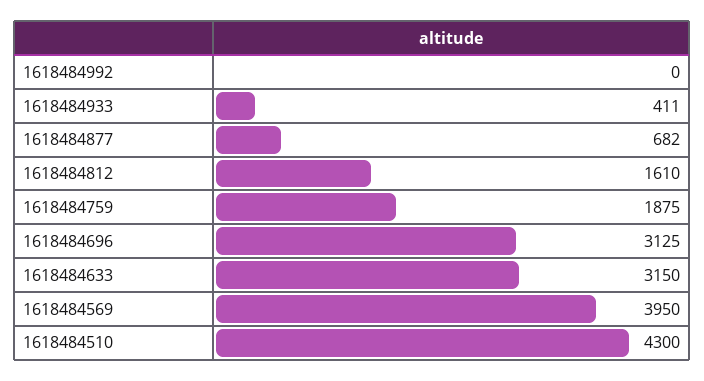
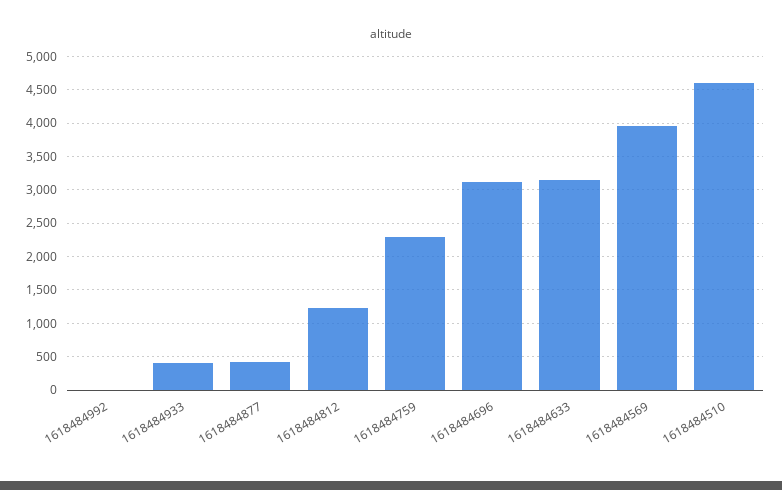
  {
    "1618484992": 0,
    "1618484933": 411,
-   "1618484877": 682,
+   "1618484877": 400,
-   "1618484812": 1610,
+   "1618484812": 1200,
-   "1618484759": 1875,
+   "1618484759": 2300,
    "1618484696": 3125,
    "1618484633": 3150,
    "1618484569": 3950,
-   "1618484510": 4300
+   "1618484510": 4600
  }

